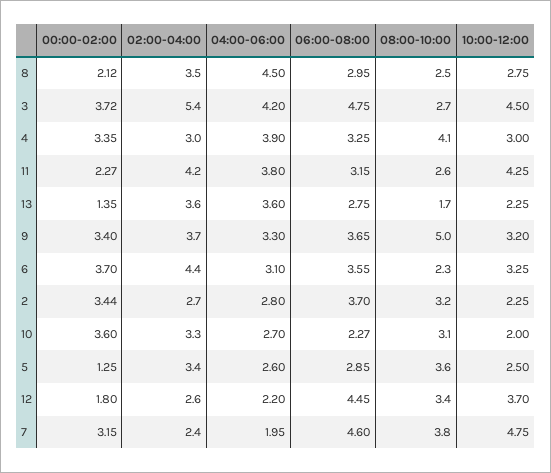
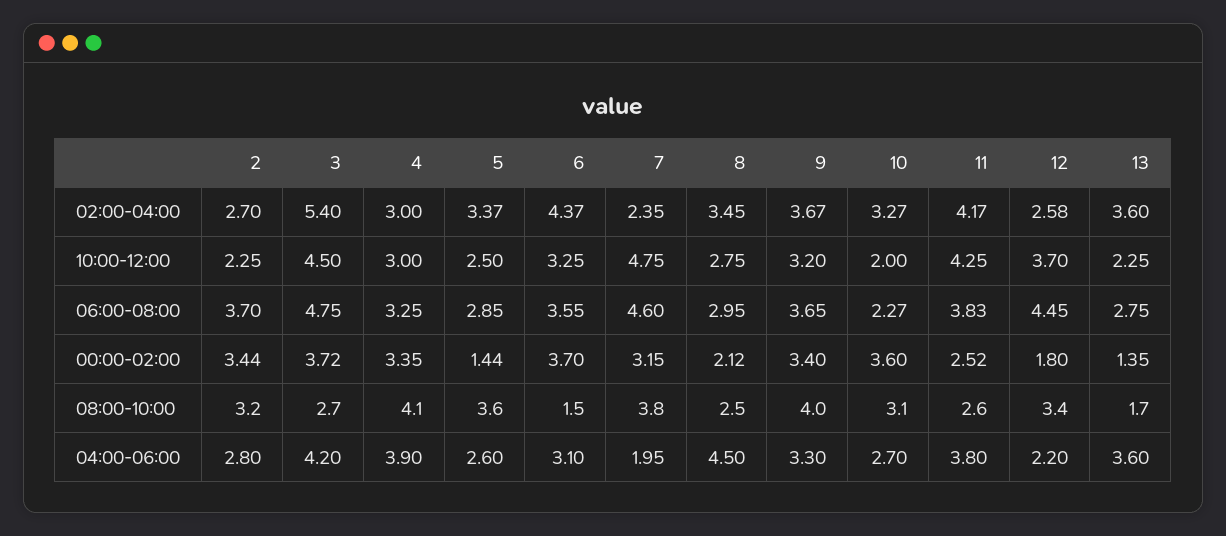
  {
    "00:00-02:00": {
      "8": 2.12,
      "3": 3.72,
      "4": 3.35,
-     "11": 2.27,
+     "11": 2.52,
      "13": 1.35,
      "9": 3.4,
      "6": 3.7,
      "2": 3.44,
      "10": 3.6,
-     "5": 1.25,
+     "5": 1.44,
      "12": 1.8,
      "7": 3.15
    },
    "02:00-04:00": {
      "8": 3.45,
      "3": 5.4,
      "4": 3,
      "11": 4.17,
      "13": 3.6,
      "9": 3.67,
      "6": 4.37,
      "2": 2.7,
      "10": 3.27,
      "5": 3.37,
      "12": 2.58,
      "7": 2.35
    },
    "04:00-06:00": {
      "8": 4.5,
      "3": 4.2,
      "4": 3.9,
      "11": 3.8,
      "13": 3.6,
      "9": 3.3,
      "6": 3.1,
      "2": 2.8,
      "10": 2.7,
      "5": 2.6,
      "12": 2.2,
      "7": 1.95
    },
    "06:00-08:00": {
      "8": 2.95,
      "3": 4.75,
      "4": 3.25,
-     "11": 3.15,
+     "11": 3.83,
      "13": 2.75,
      "9": 3.65,
      "6": 3.55,
      "2": 3.7,
      "10": 2.27,
      "5": 2.85,
      "12": 4.45,
      "7": 4.6
    },
    "08:00-10:00": {
      "8": 2.5,
      "3": 2.7,
      "4": 4.1,
      "11": 2.6,
      "13": 1.7,
-     "9": 5,
+     "9": 4,
-     "6": 2.3,
+     "6": 1.5,
      "2": 3.2,
      "10": 3.1,
      "5": 3.6,
      "12": 3.4,
      "7": 3.8
    },
    "10:00-12:00": {
      "8": 2.75,
      "3": 4.5,
      "4": 3,
      "11": 4.25,
      "13": 2.25,
      "9": 3.2,
      "6": 3.25,
      "2": 2.25,
      "10": 2,
      "5": 2.5,
      "12": 3.7,
      "7": 4.75
    }
  }

